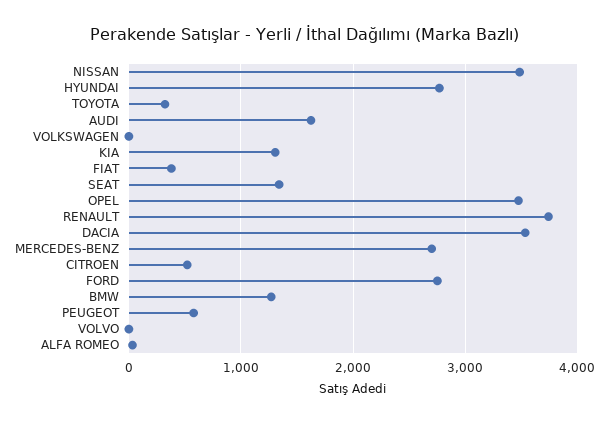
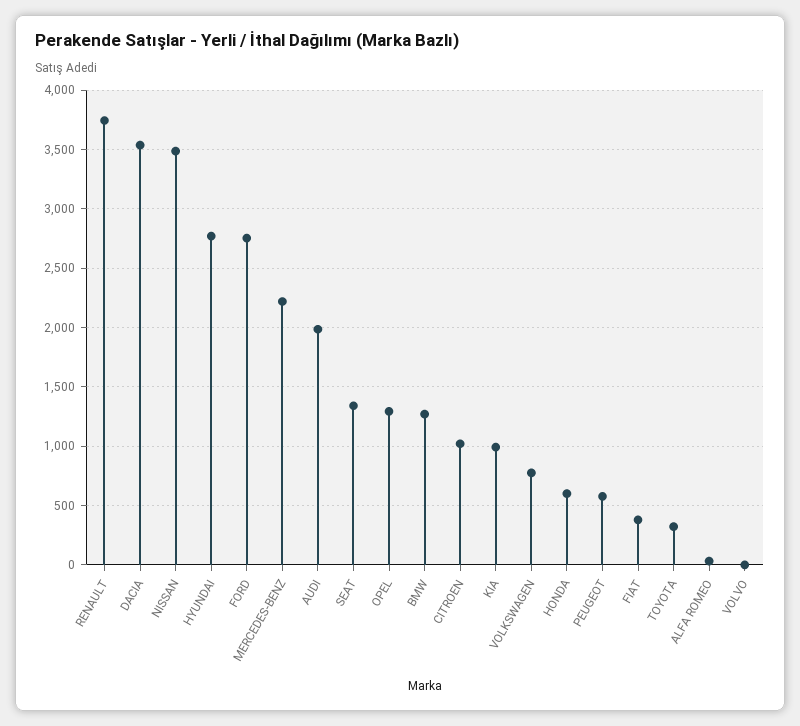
  {
    "NISSAN": 3500,
    "HYUNDAI": 2800,
    "TOYOTA": 300,
-   "AUDI": 1600,
+   "AUDI": 2000,
-   "VOLKSWAGEN": 0,
+   "VOLKSWAGEN": 800,
-   "KIA": 1300,
+   "KIA": 1000,
    "FIAT": 400,
    "SEAT": 1300,
-   "OPEL": 3500,
+   "OPEL": 1300,
    "RENAULT": 3700,
    "DACIA": 3500,
-   "MERCEDES-BENZ": 2700,
+   "MERCEDES-BENZ": 2200,
-   "CITROEN": 500,
+   "CITROEN": 1000,
    "FORD": 2800,
    "BMW": 1300,
    "PEUGEOT": 600,
    "VOLVO": 0,
-   "ALFA ROMEO": 0
+   "ALFA ROMEO": 0,
+   "HONDA": 600
  }

